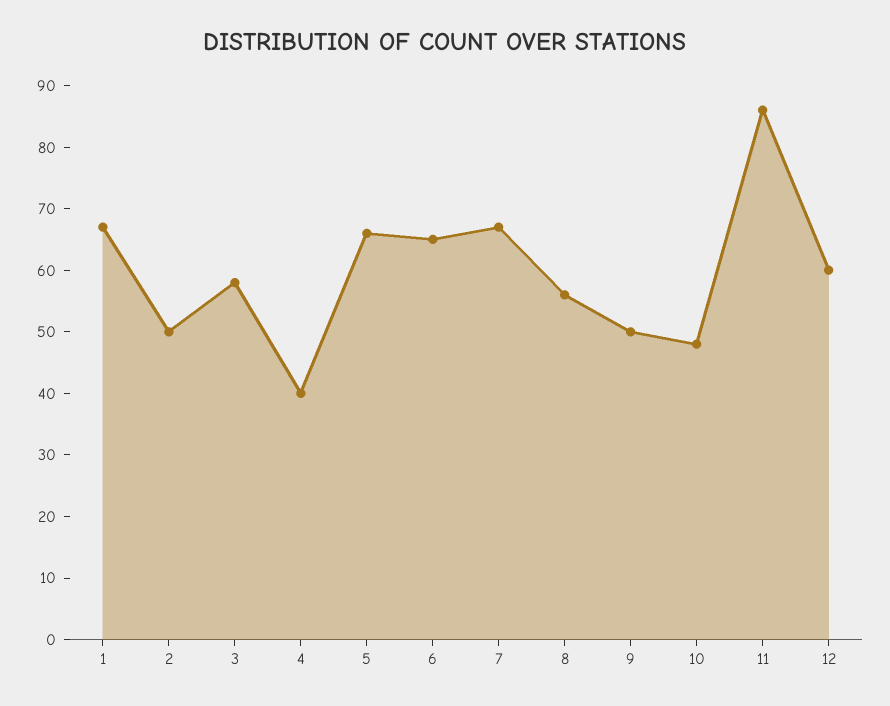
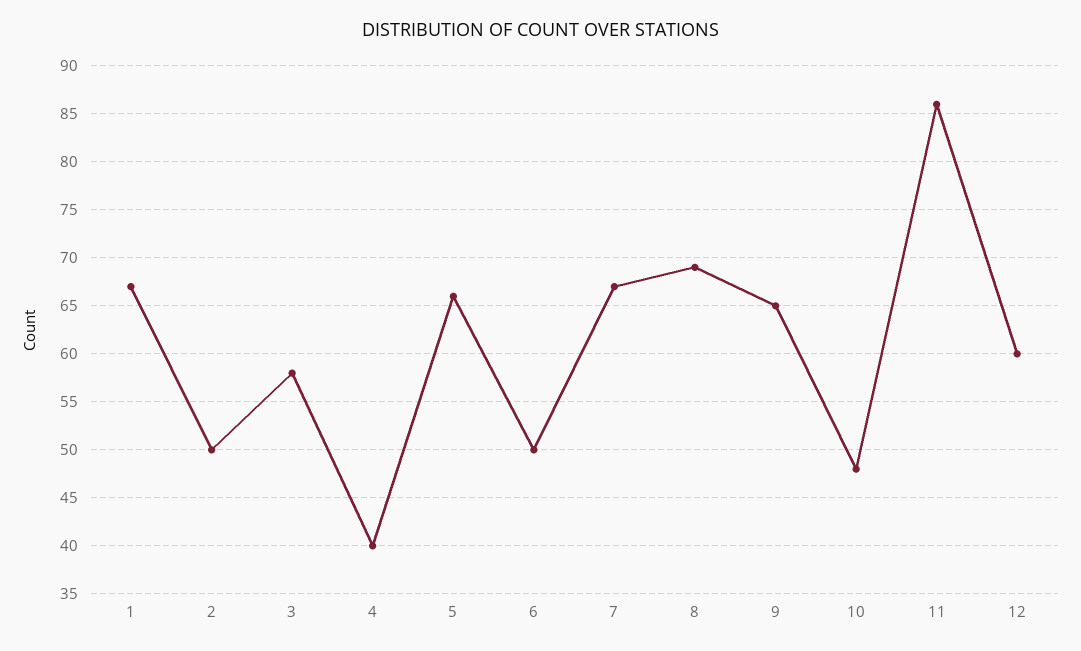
  {
    "1": 67,
    "2": 50,
    "3": 58,
    "4": 40,
    "5": 66,
-   "6": 65,
+   "6": 50,
    "7": 67,
-   "8": 55,
+   "8": 69,
-   "9": 50,
+   "9": 65,
    "10": 48,
    "11": 86,
    "12": 60
  }

